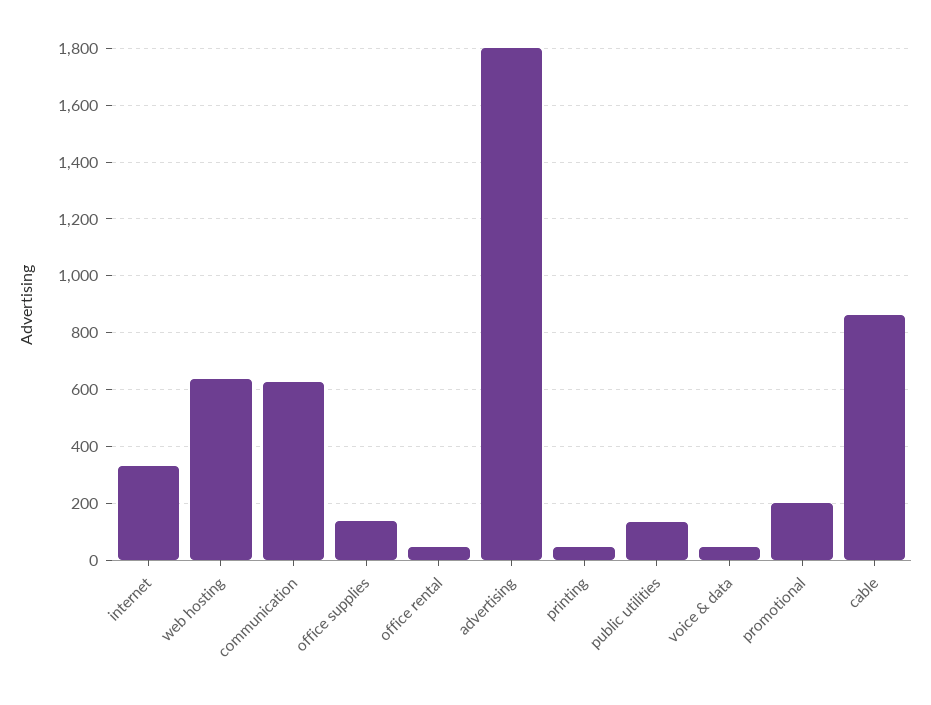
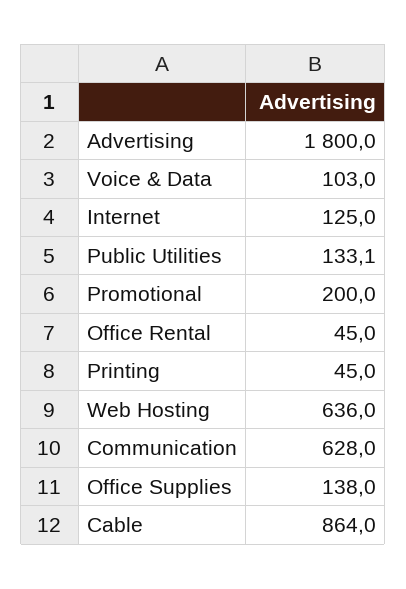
  {
-   "internet": 325,
+   "internet": 125,
    "web hosting": 636,
    "communication": 628,
    "office supplies": 138,
    "office rental": 45,
    "advertising": 1800,
    "printing": 45,
    "public utilities": 133.1,
-   "voice & data": 50,
+   "voice & data": 103,
    "promotional": 200,
    "cable": 864
  }

